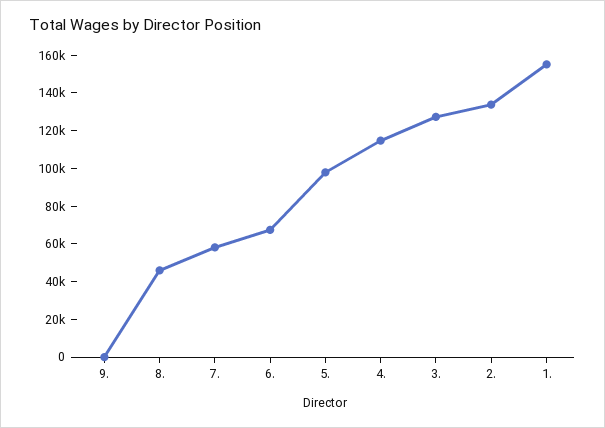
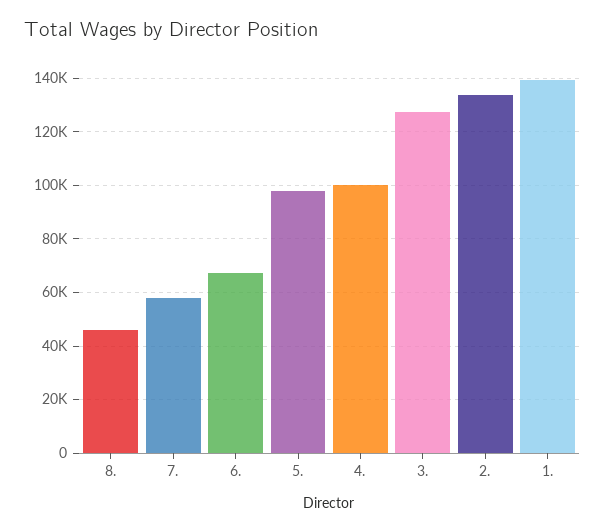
  {
-   "9.": 0,
    "8.": 45000,
    "7.": 57500,
    "6.": 67500,
    "5.": 97500,
-   "4.": 115000,
+   "4.": 100000,
    "3.": 127500,
    "2.": 135000,
-   "1.": 155000
+   "1.": 140000
  }

